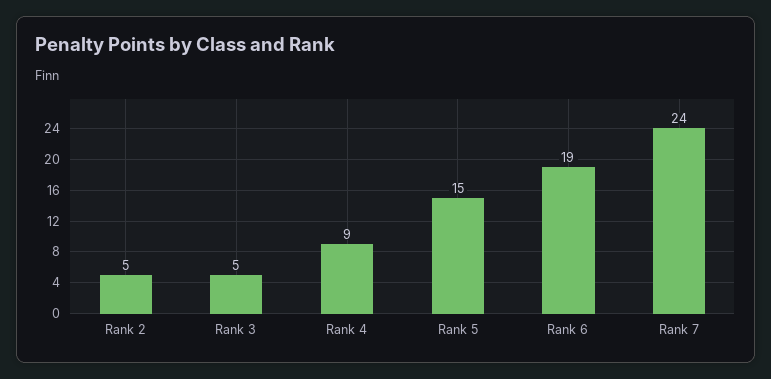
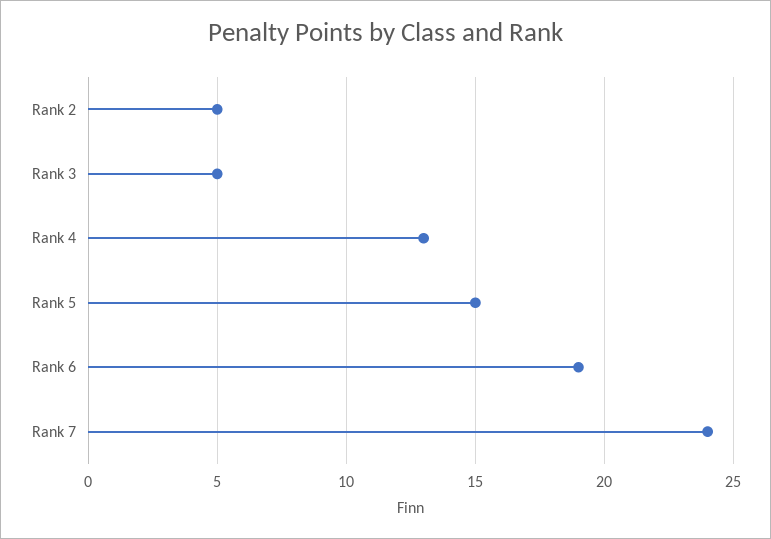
  {
    "Rank 2": 5,
    "Rank 3": 5,
-   "Rank 4": 9,
+   "Rank 4": 13,
    "Rank 5": 15,
    "Rank 6": 19,
    "Rank 7": 24
  }

